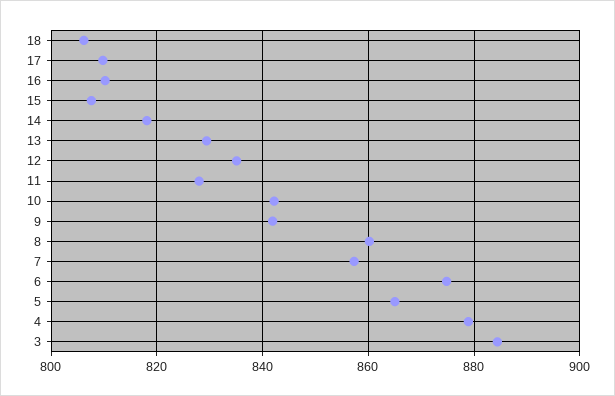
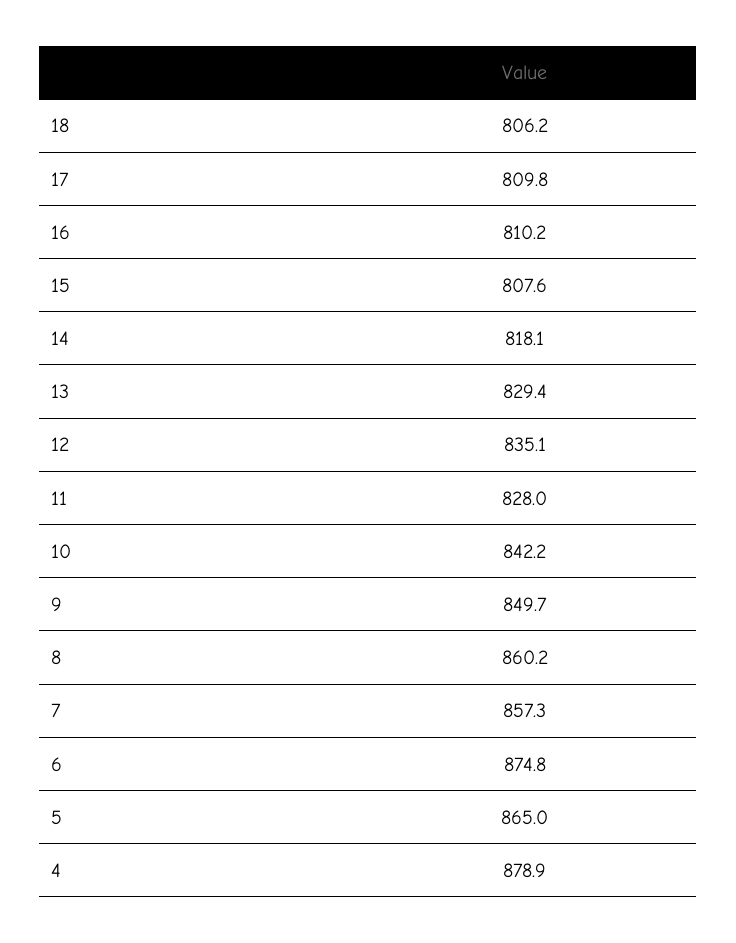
  {
    "18": 806.2,
    "17": 809.8,
    "16": 810.2,
    "15": 807.6,
    "14": 818.1,
    "13": 829.4,
    "12": 835.1,
    "11": 828,
    "10": 842.2,
-   "9": 842,
+   "9": 849.7,
    "8": 860.2,
    "7": 857.3,
    "6": 874.8,
    "5": 865,
-   "4": 878.9,
+   "4": 878.9
-   "3": 884
  }

